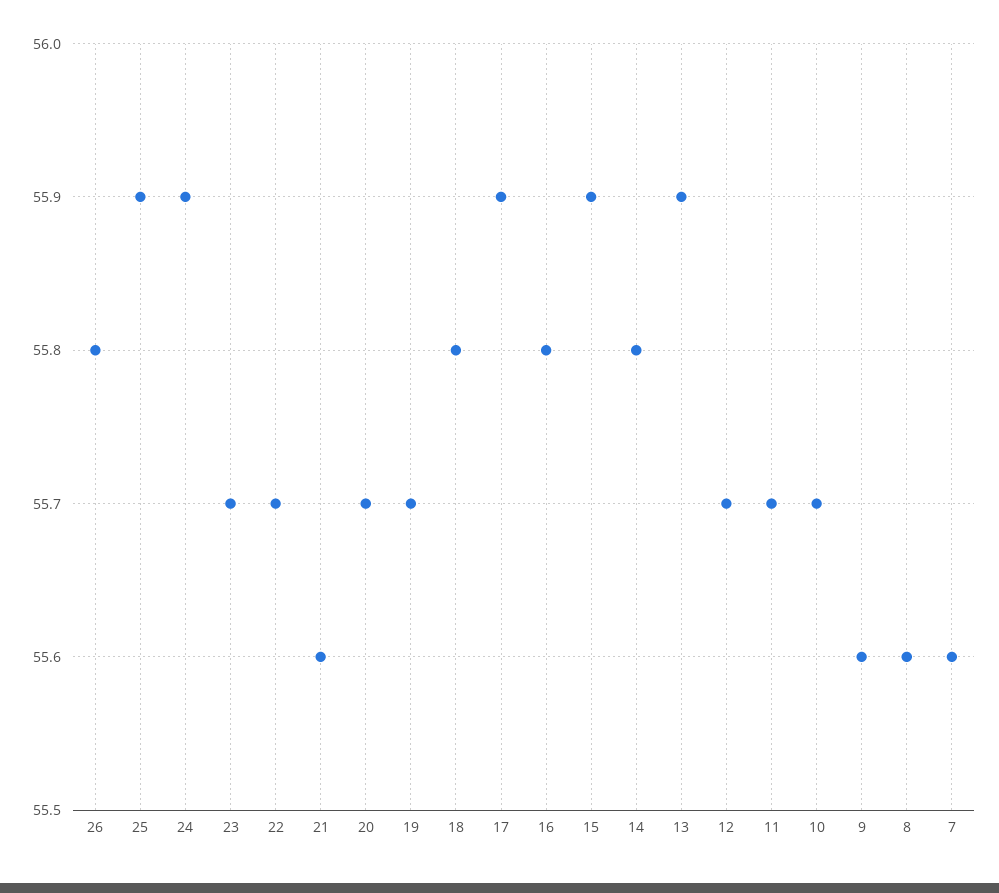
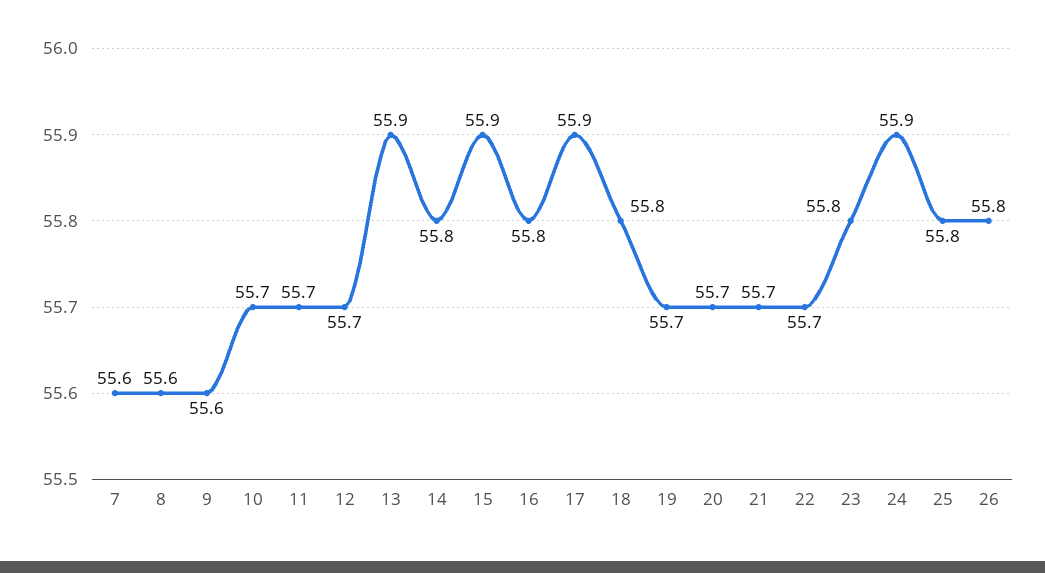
  {
    "26": 55.8,
-   "25": 55.9,
+   "25": 55.8,
    "24": 55.9,
-   "23": 55.7,
+   "23": 55.8,
    "22": 55.7,
-   "21": 55.6,
+   "21": 55.7,
    "20": 55.7,
    "19": 55.7,
    "18": 55.8,
    "17": 55.9,
    "16": 55.8,
    "15": 55.9,
    "14": 55.8,
    "13": 55.9,
    "12": 55.7,
    "11": 55.7,
    "10": 55.7,
    "9": 55.6,
    "8": 55.6,
    "7": 55.6
  }

